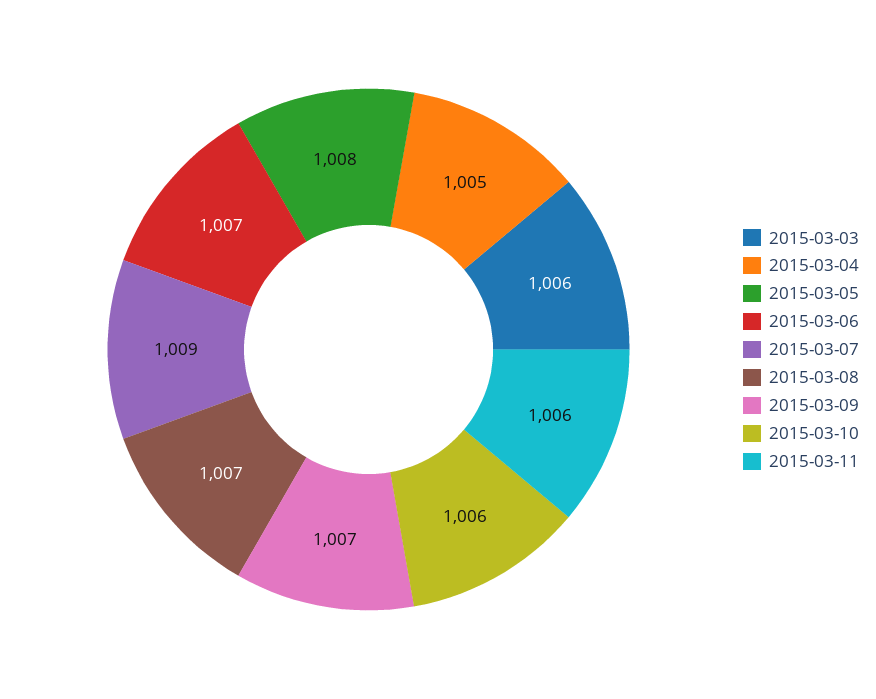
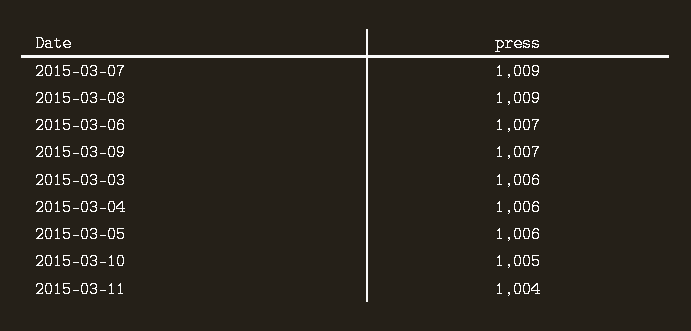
  {
    "2015-03-03": 1006,
-   "2015-03-04": 1005,
+   "2015-03-04": 1006,
-   "2015-03-05": 1008,
+   "2015-03-05": 1006,
    "2015-03-06": 1007,
    "2015-03-07": 1009,
-   "2015-03-08": 1007,
+   "2015-03-08": 1009,
    "2015-03-09": 1007,
-   "2015-03-10": 1006,
+   "2015-03-10": 1005,
-   "2015-03-11": 1006
+   "2015-03-11": 1004
  }

